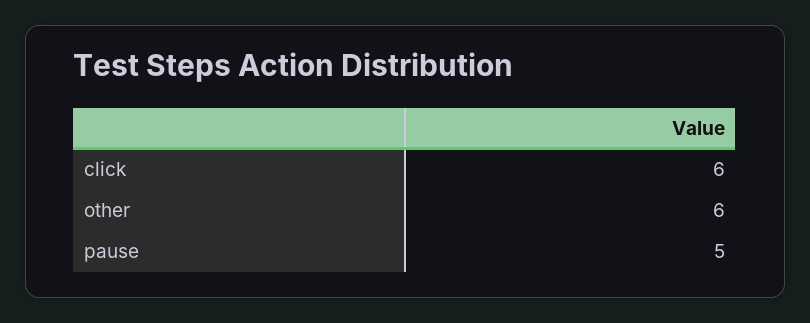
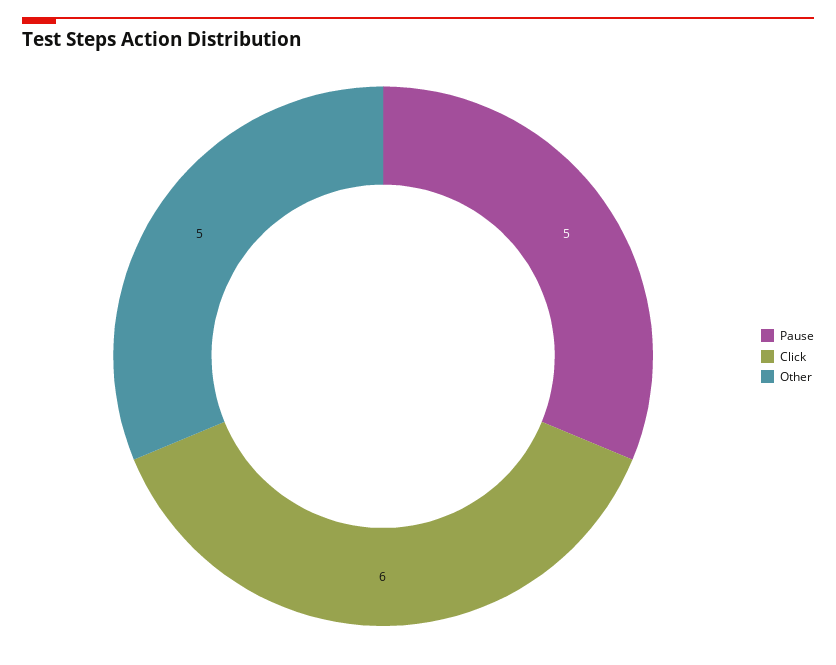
  {
    "click": 6,
-   "other": 6,
+   "other": 5,
    "pause": 5
  }

